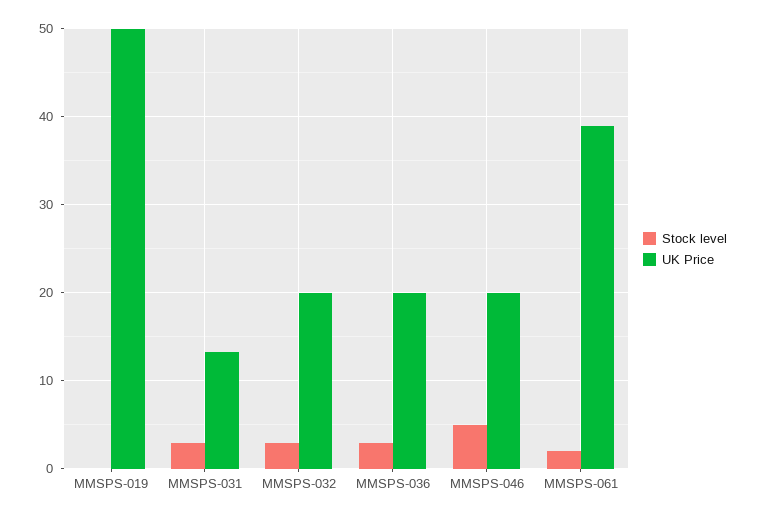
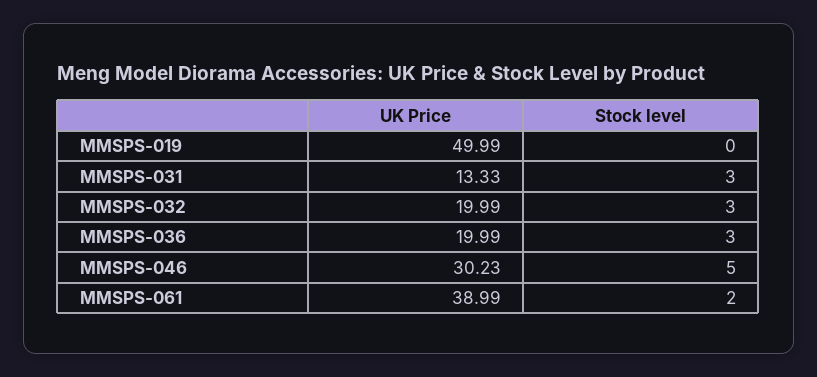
  {
    "Stock level": {
      "MMSPS-019": 0,
      "MMSPS-031": 3,
      "MMSPS-032": 3,
      "MMSPS-036": 3,
      "MMSPS-046": 5,
      "MMSPS-061": 2
    },
    "UK Price": {
      "MMSPS-019": 49.99,
      "MMSPS-031": 13.33,
      "MMSPS-032": 19.99,
      "MMSPS-036": 19.99,
-     "MMSPS-046": 20,
+     "MMSPS-046": 30.23,
      "MMSPS-061": 38.99
    }
  }

